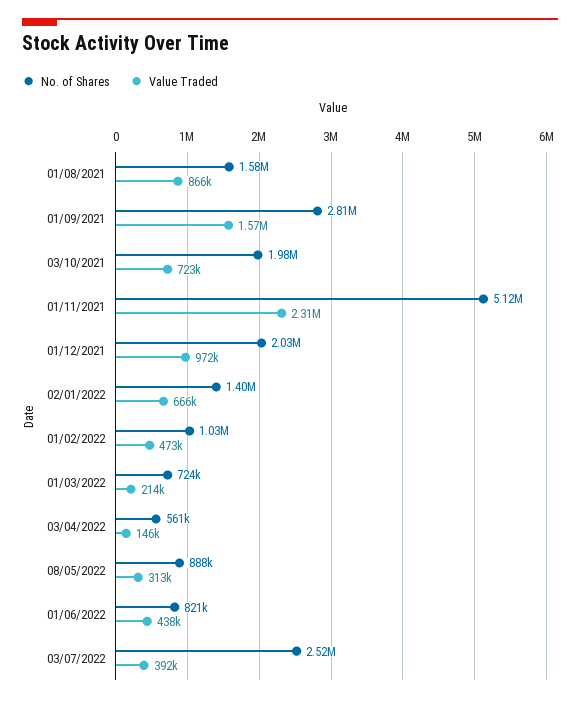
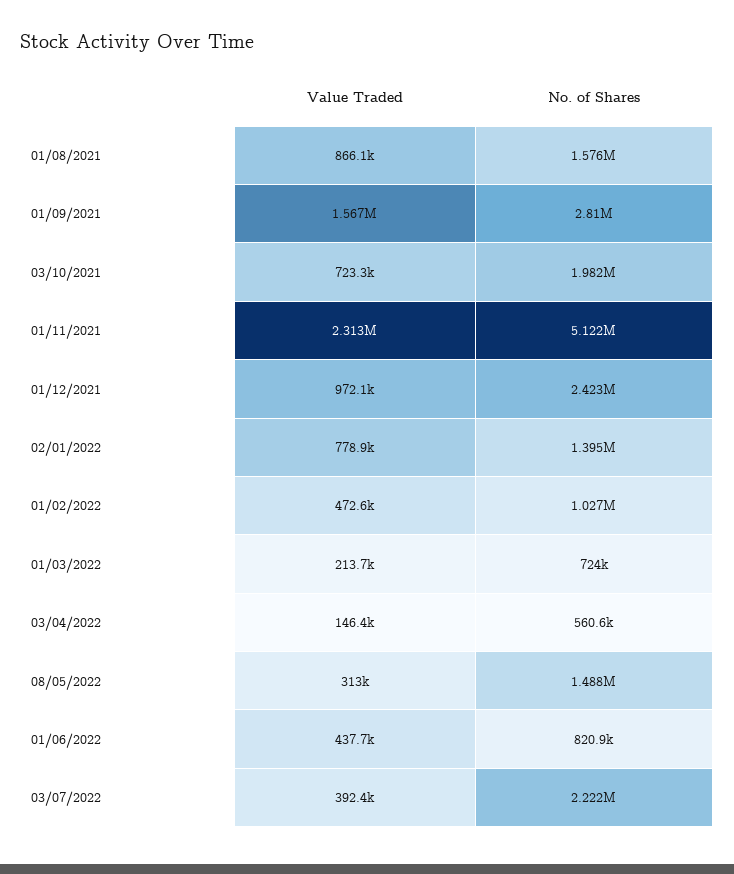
  {
    "No. of Shares": {
      "01/08/2021": 1576000,
      "01/09/2021": 2810000,
      "03/10/2021": 1982000,
      "01/11/2021": 5122000,
-     "01/12/2021": 2030000,
+     "01/12/2021": 2423000,
      "02/01/2022": 1395000,
      "01/02/2022": 1027000,
      "01/03/2022": 724000,
      "03/04/2022": 560600,
-     "08/05/2022": 888000,
+     "08/05/2022": 1488000,
      "01/06/2022": 820900,
-     "03/07/2022": 2520000
+     "03/07/2022": 2222000
    },
    "Value Traded": {
      "01/08/2021": 866100,
      "01/09/2021": 1567000,
      "03/10/2021": 723300,
      "01/11/2021": 2313000,
      "01/12/2021": 972100,
-     "02/01/2022": 666000,
+     "02/01/2022": 778900,
      "01/02/2022": 472600,
      "01/03/2022": 213700,
      "03/04/2022": 146400,
      "08/05/2022": 313000,
      "01/06/2022": 437700,
      "03/07/2022": 392400
    }
  }

